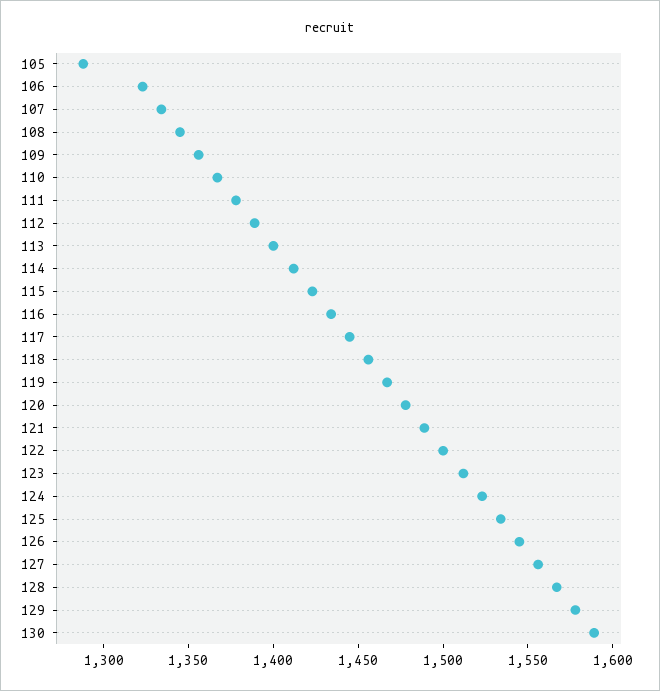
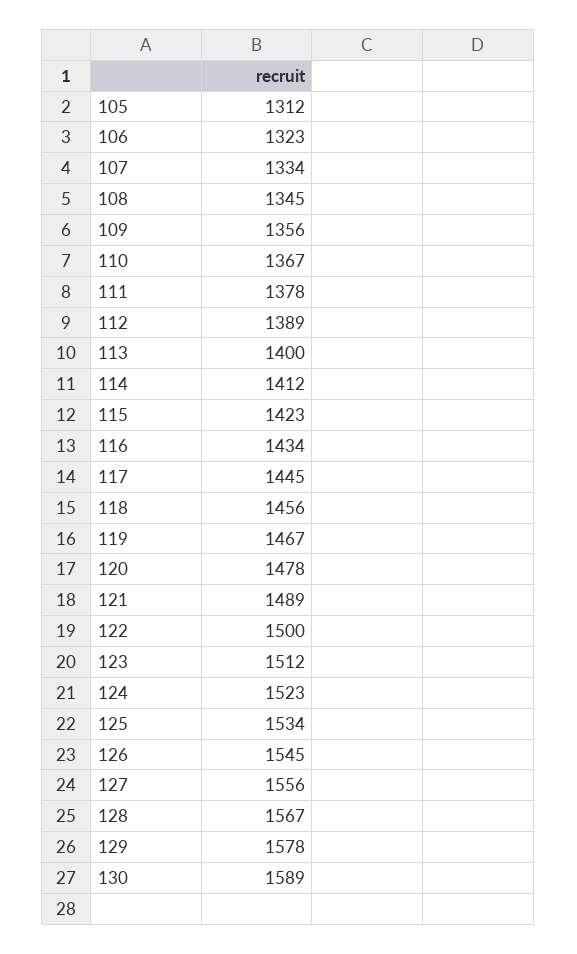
  {
-   "105": 1290,
+   "105": 1312,
    "106": 1323,
    "107": 1334,
    "108": 1345,
    "109": 1356,
    "110": 1367,
    "111": 1378,
    "112": 1389,
    "113": 1400,
    "114": 1412,
    "115": 1423,
    "116": 1434,
    "117": 1445,
    "118": 1456,
    "119": 1467,
    "120": 1478,
    "121": 1489,
    "122": 1500,
    "123": 1512,
    "124": 1523,
    "125": 1534,
    "126": 1545,
    "127": 1556,
    "128": 1567,
    "129": 1578,
    "130": 1589
  }

